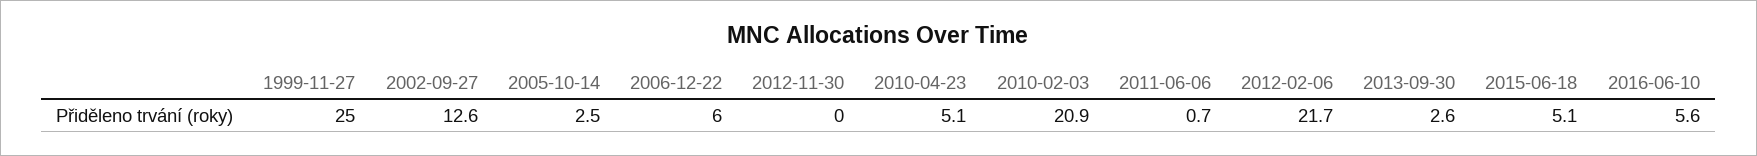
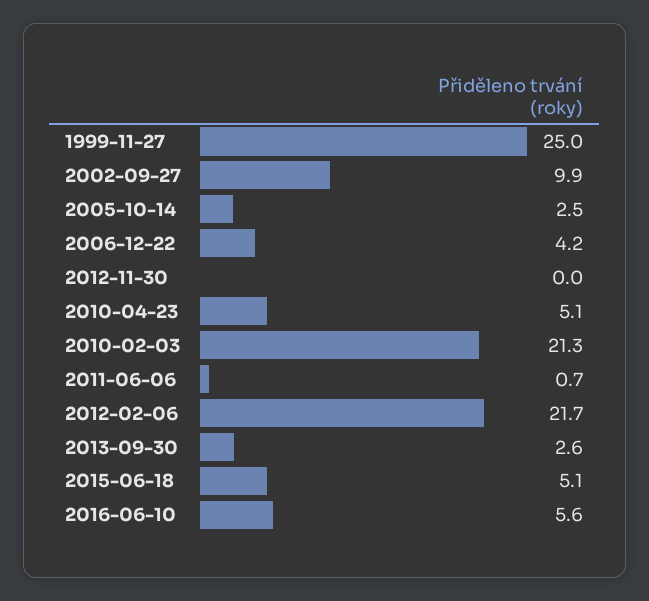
  {
    "1999-11-27": 25,
-   "2002-09-27": 12.6,
+   "2002-09-27": 9.9,
    "2005-10-14": 2.5,
-   "2006-12-22": 6,
+   "2006-12-22": 4.2,
    "2012-11-30": 0,
    "2010-04-23": 5.1,
-   "2010-02-03": 20.9,
+   "2010-02-03": 21.3,
    "2011-06-06": 0.7,
    "2012-02-06": 21.7,
    "2013-09-30": 2.6,
    "2015-06-18": 5.1,
    "2016-06-10": 5.6
  }

